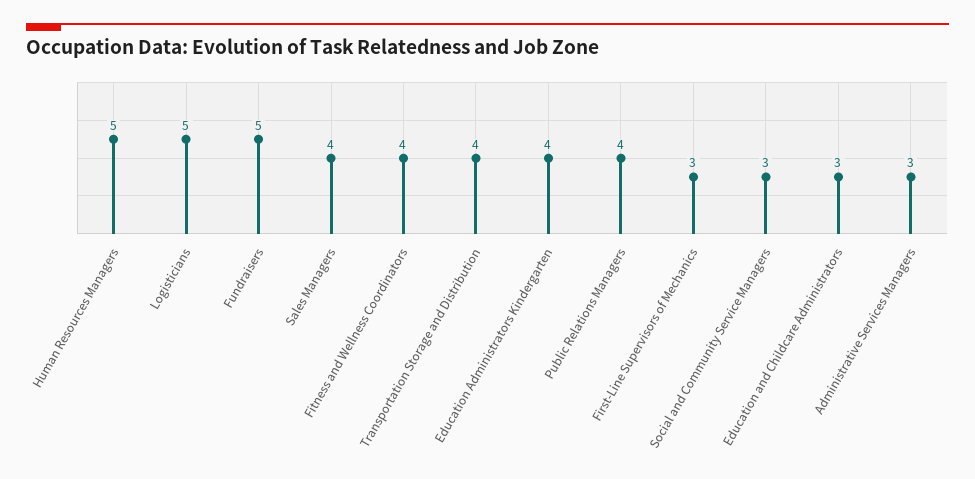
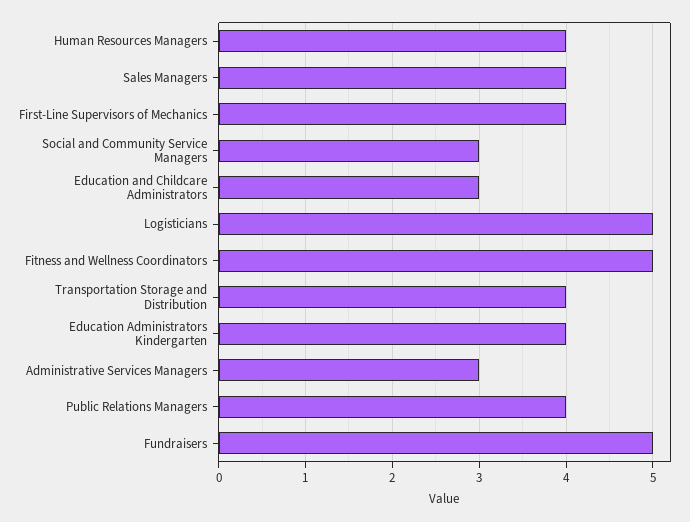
  {
-   "Human Resources Managers": 5,
+   "Human Resources Managers": 4,
    "Logisticians": 5,
    "Fundraisers": 5,
    "Sales Managers": 4,
-   "Fitness and Wellness Coordinators": 4,
+   "Fitness and Wellness Coordinators": 5,
    "Transportation Storage and Distribution": 4,
    "Education Administrators Kindergarten": 4,
    "Public Relations Managers": 4,
-   "First-Line Supervisors of Mechanics": 3,
+   "First-Line Supervisors of Mechanics": 4,
    "Social and Community Service Managers": 3,
    "Education and Childcare Administrators": 3,
    "Administrative Services Managers": 3
  }

